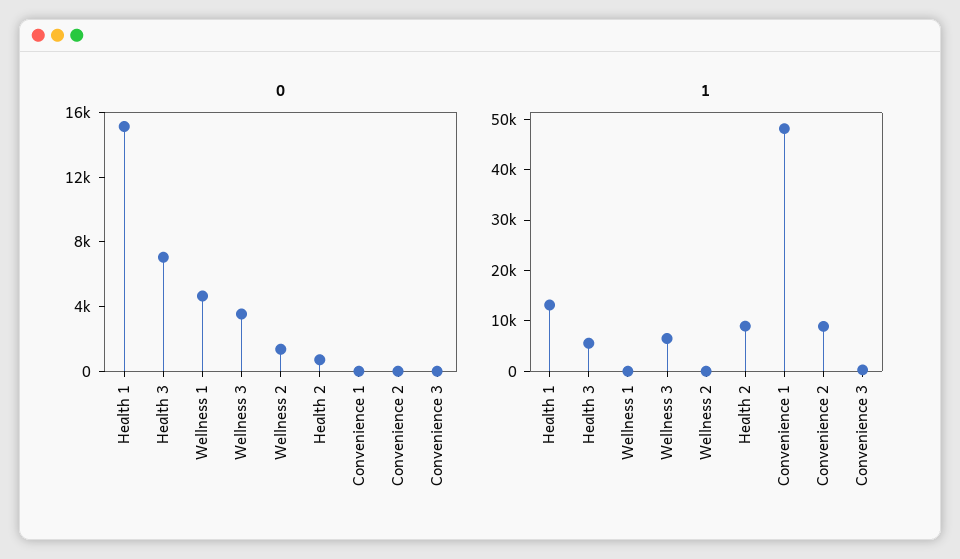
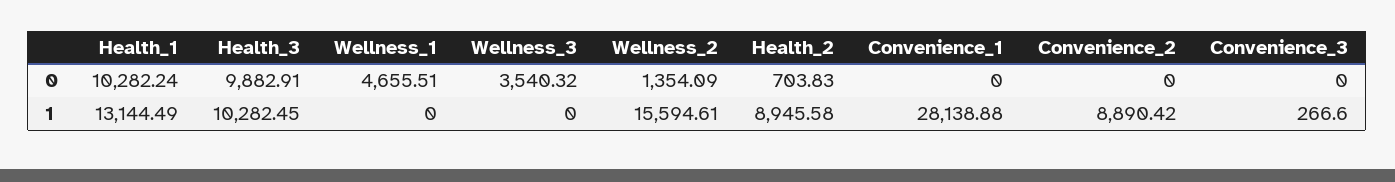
  {
    "0": {
-     "Health 1": 15000,
+     "Health 1": 10282.24,
-     "Health 3": 7000,
+     "Health 3": 9882.91,
      "Wellness 1": 4655.51,
      "Wellness 3": 3540.32,
      "Wellness 2": 1354.09,
      "Health 2": 703.83,
      "Convenience 1": 0,
      "Convenience 2": 0,
      "Convenience 3": 0
    },
    "1": {
      "Health 1": 13144.49,
-     "Health 3": 6000,
+     "Health 3": 10282.45,
      "Wellness 1": 0,
-     "Wellness 3": 6000,
+     "Wellness 3": 0,
-     "Wellness 2": 0,
+     "Wellness 2": 15594.61,
      "Health 2": 8945.58,
-     "Convenience 1": 48000,
+     "Convenience 1": 28138.88,
      "Convenience 2": 8890.42,
      "Convenience 3": 266.6
    }
  }

